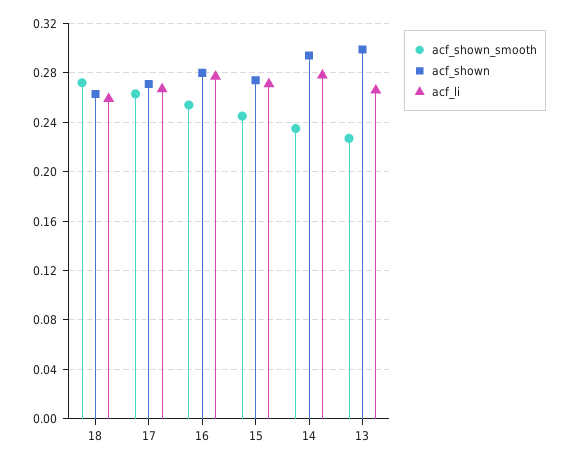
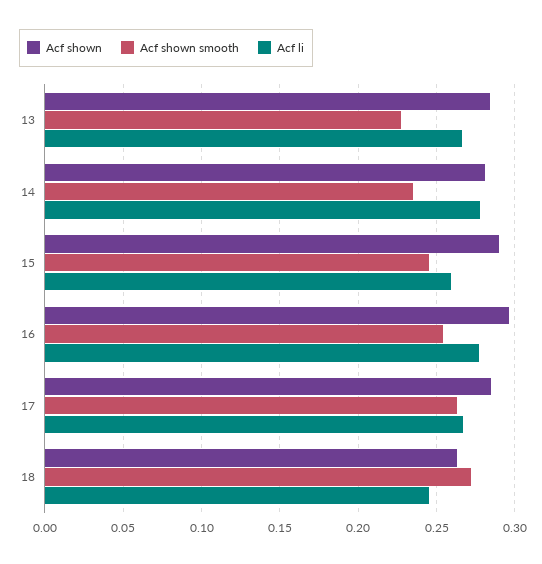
  {
    "acf_shown_smooth": {
      "18": 0.27,
      "17": 0.265,
      "16": 0.255,
      "15": 0.245,
      "14": 0.235,
      "13": 0.225
    },
    "acf_shown": {
      "18": 0.265,
-     "17": 0.27,
+     "17": 0.285,
-     "16": 0.28,
+     "16": 0.295,
-     "15": 0.275,
+     "15": 0.29,
-     "14": 0.295,
+     "14": 0.28,
-     "13": 0.3
+     "13": 0.285
    },
    "acf_li": {
-     "18": 0.26,
+     "18": 0.245,
      "17": 0.265,
      "16": 0.275,
-     "15": 0.27,
+     "15": 0.26,
      "14": 0.28,
      "13": 0.265
    }
  }

